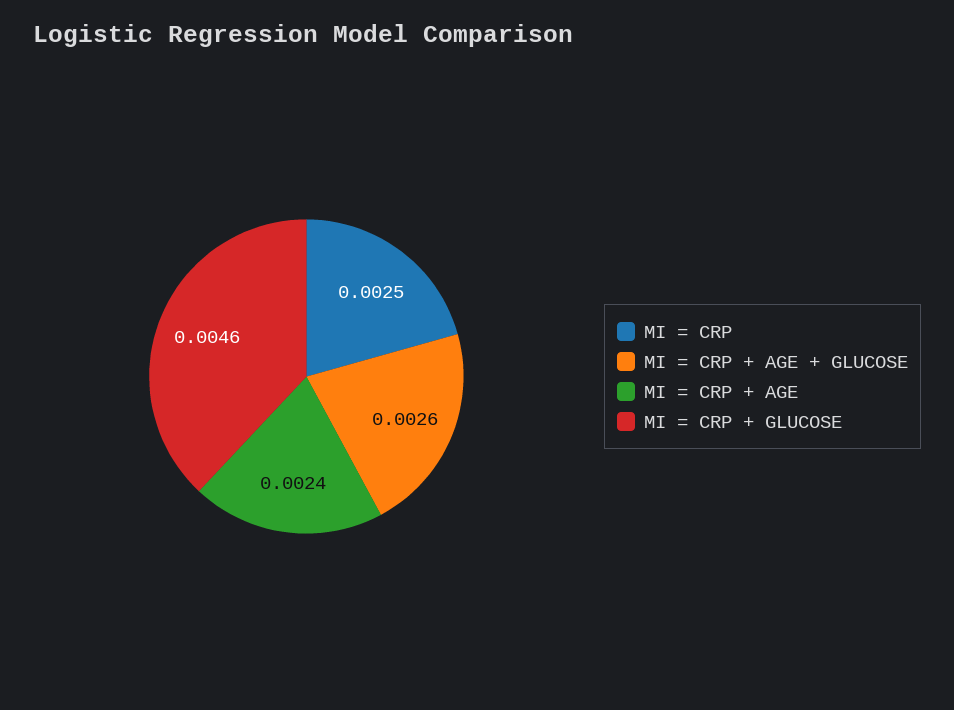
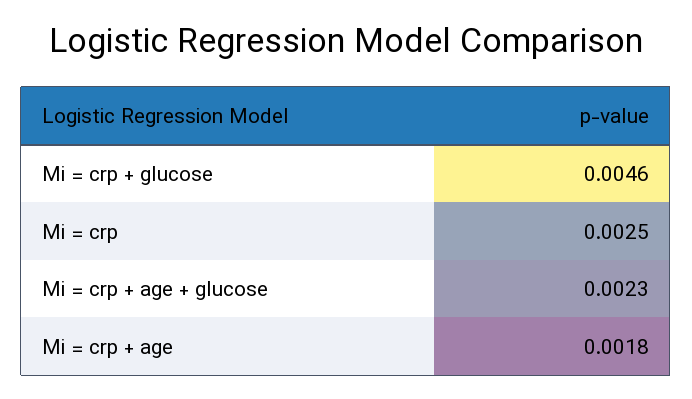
  {
    "MI = CRP": 0.0025,
-   "MI = CRP + AGE + GLUCOSE": 0.0026,
+   "MI = CRP + AGE + GLUCOSE": 0.0023,
-   "MI = CRP + AGE": 0.0024,
+   "MI = CRP + AGE": 0.0018,
    "MI = CRP + GLUCOSE": 0.0046
  }

